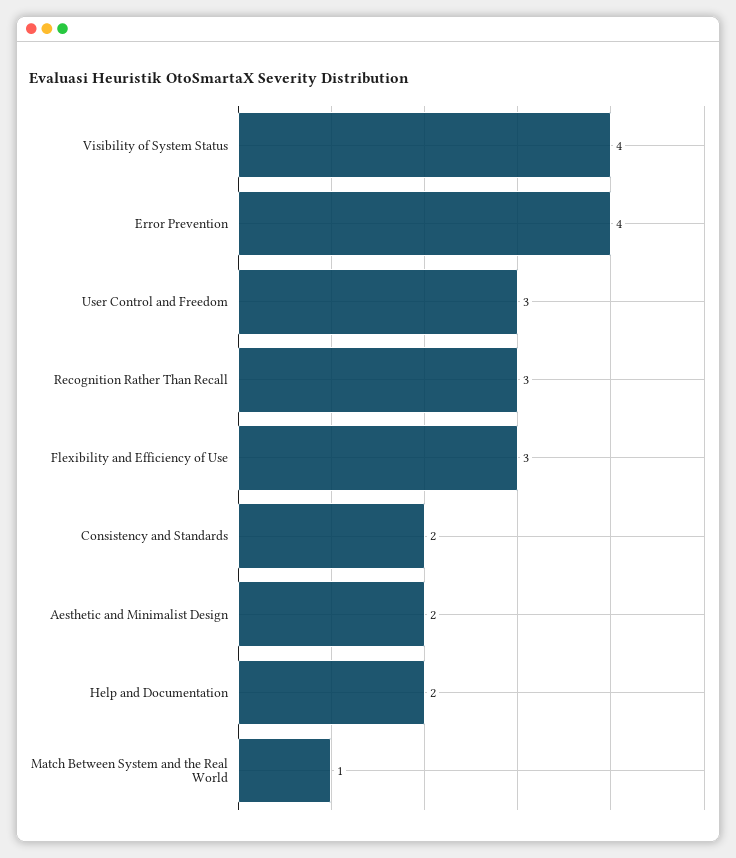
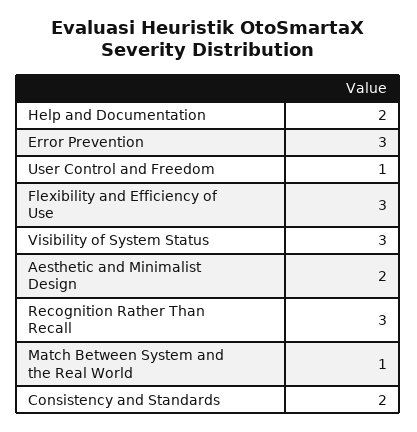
  {
-   "Visibility of System Status": 4,
+   "Visibility of System Status": 3,
-   "Error Prevention": 4,
+   "Error Prevention": 3,
-   "User Control and Freedom": 3,
+   "User Control and Freedom": 1,
    "Recognition Rather Than Recall": 3,
    "Flexibility and Efficiency of Use": 3,
    "Consistency and Standards": 2,
    "Aesthetic and Minimalist Design": 2,
    "Help and Documentation": 2,
    "Match Between System and the Real World": 1
  }

